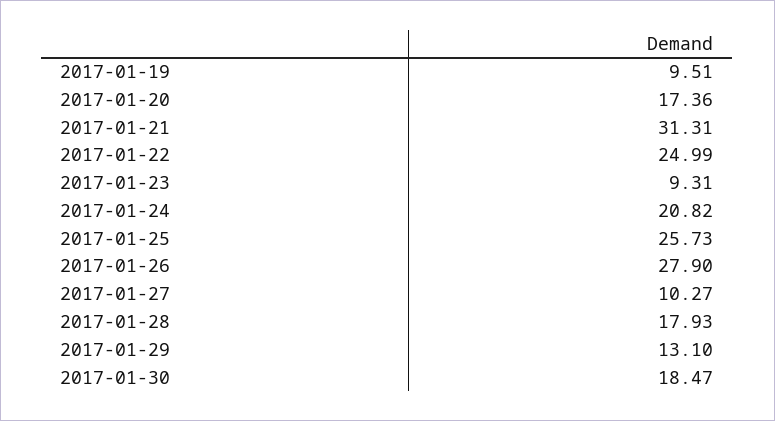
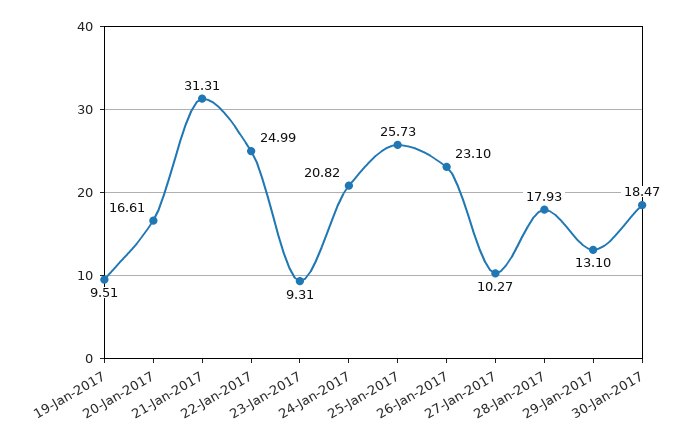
  {
    "2017-01-19": 9.51,
-   "2017-01-20": 17.36,
+   "2017-01-20": 16.61,
    "2017-01-21": 31.31,
    "2017-01-22": 24.99,
    "2017-01-23": 9.31,
    "2017-01-24": 20.82,
    "2017-01-25": 25.73,
-   "2017-01-26": 27.9,
+   "2017-01-26": 23.1,
    "2017-01-27": 10.27,
    "2017-01-28": 17.93,
    "2017-01-29": 13.1,
    "2017-01-30": 18.47
  }

